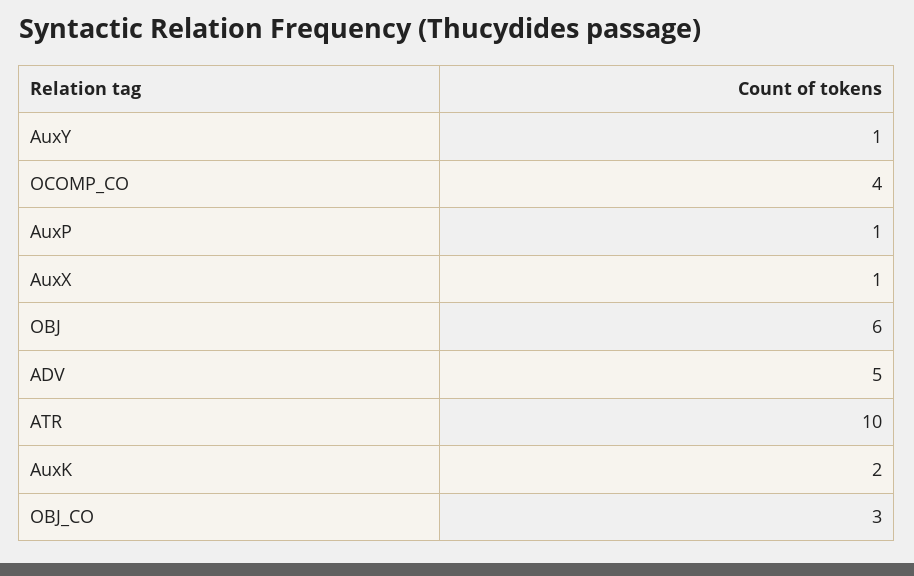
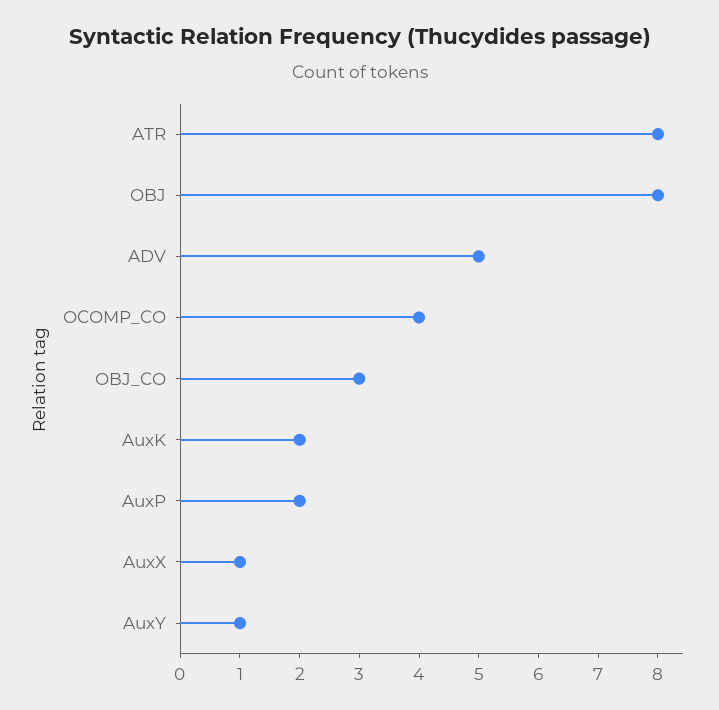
  {
    "AuxY": 1,
    "OCOMP_CO": 4,
-   "AuxP": 1,
+   "AuxP": 2,
    "AuxX": 1,
-   "OBJ": 6,
+   "OBJ": 8,
    "ADV": 5,
-   "ATR": 10,
+   "ATR": 8,
    "AuxK": 2,
    "OBJ_CO": 3
  }

